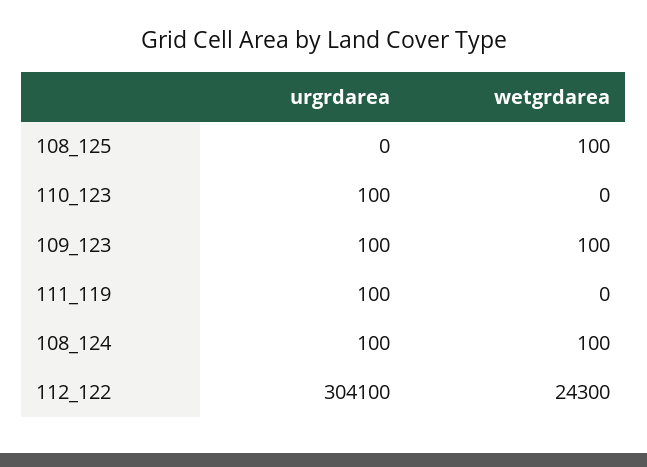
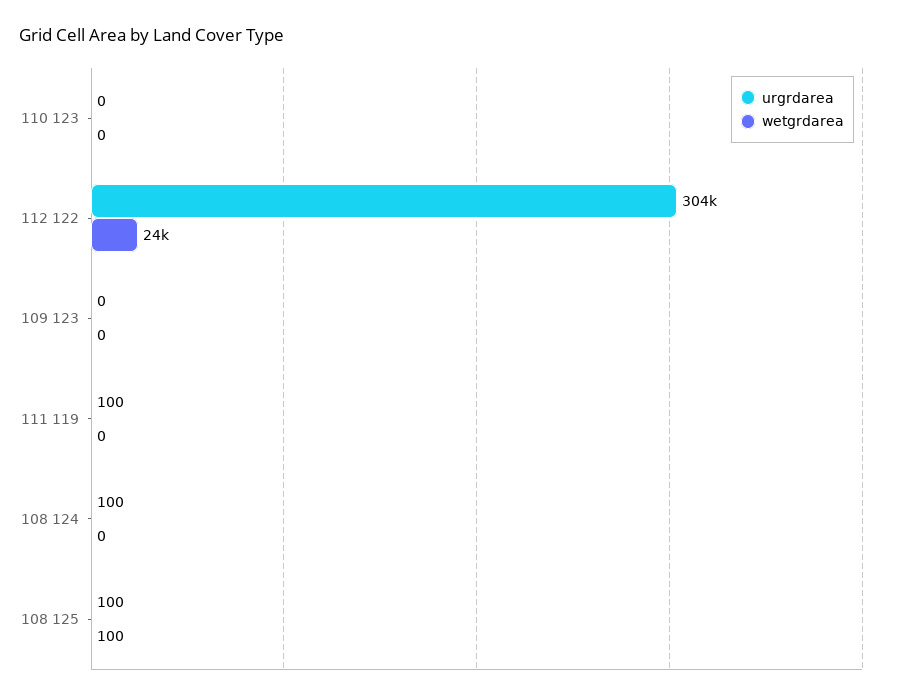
  {
    "urgrdarea": {
-     "108_125": 0,
+     "108_125": 100,
-     "110_123": 100,
+     "110_123": 0,
-     "109_123": 100,
+     "109_123": 0,
      "111_119": 100,
      "108_124": 100,
      "112_122": 304100
    },
    "wetgrdarea": {
      "108_125": 100,
      "110_123": 0,
-     "109_123": 100,
+     "109_123": 0,
      "111_119": 0,
-     "108_124": 100,
+     "108_124": 0,
      "112_122": 24300
    }
  }

